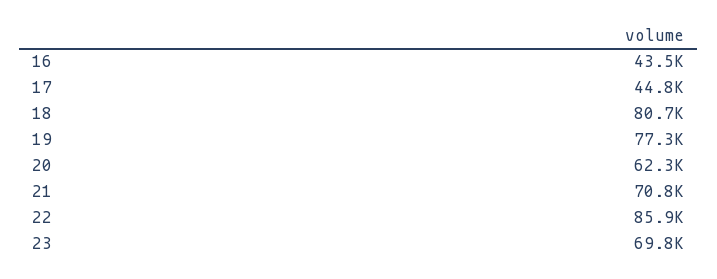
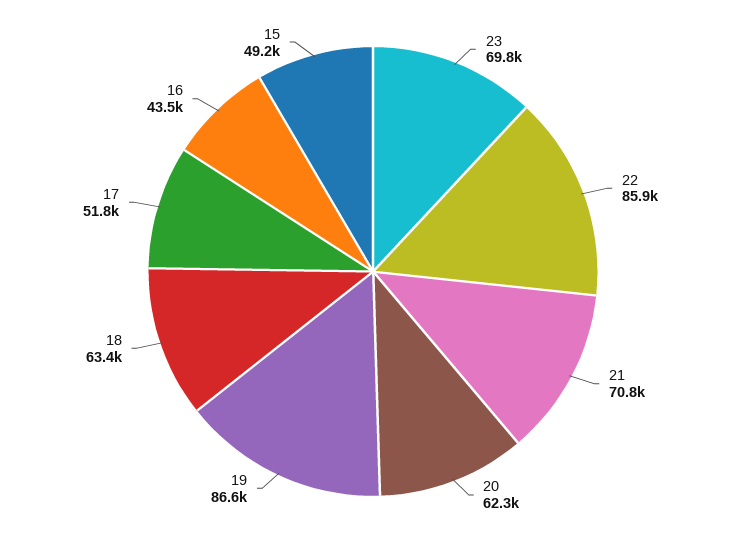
  {
    "16": 43500,
-   "17": 44800,
+   "17": 51800,
-   "18": 80700,
+   "18": 63400,
-   "19": 77300,
+   "19": 86600,
    "20": 62300,
    "21": 70800,
    "22": 85900,
-   "23": 69800
+   "23": 69800,
+   "15": 49200
  }

